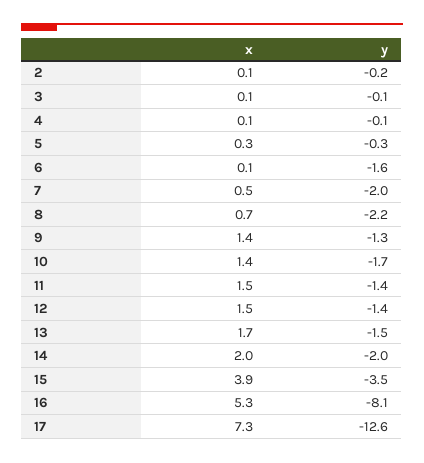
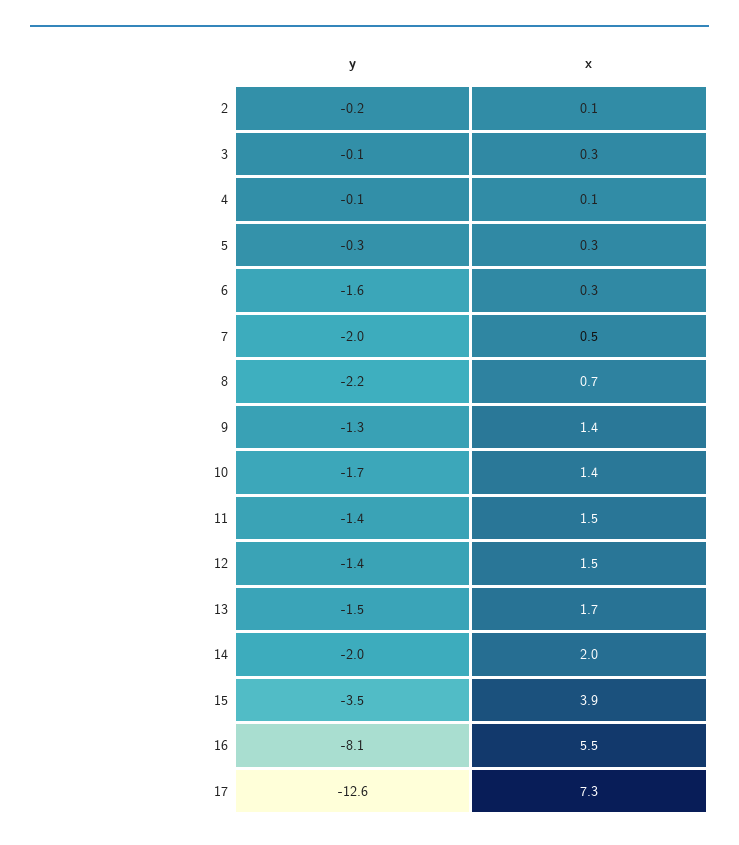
  {
    "x": {
      "2": 0.1,
-     "3": 0.1,
+     "3": 0.3,
      "4": 0.1,
      "5": 0.3,
-     "6": 0.1,
+     "6": 0.3,
      "7": 0.5,
      "8": 0.7,
      "9": 1.4,
      "10": 1.4,
      "11": 1.5,
      "12": 1.5,
      "13": 1.7,
      "14": 2,
      "15": 3.9,
-     "16": 5.3,
+     "16": 5.5,
      "17": 7.3
    },
    "y": {
      "2": -0.2,
      "3": -0.1,
      "4": -0.1,
      "5": -0.3,
      "6": -1.6,
      "7": -2,
      "8": -2.2,
      "9": -1.3,
      "10": -1.7,
      "11": -1.4,
      "12": -1.4,
      "13": -1.5,
      "14": -2,
      "15": -3.5,
      "16": -8.1,
      "17": -12.6
    }
  }

